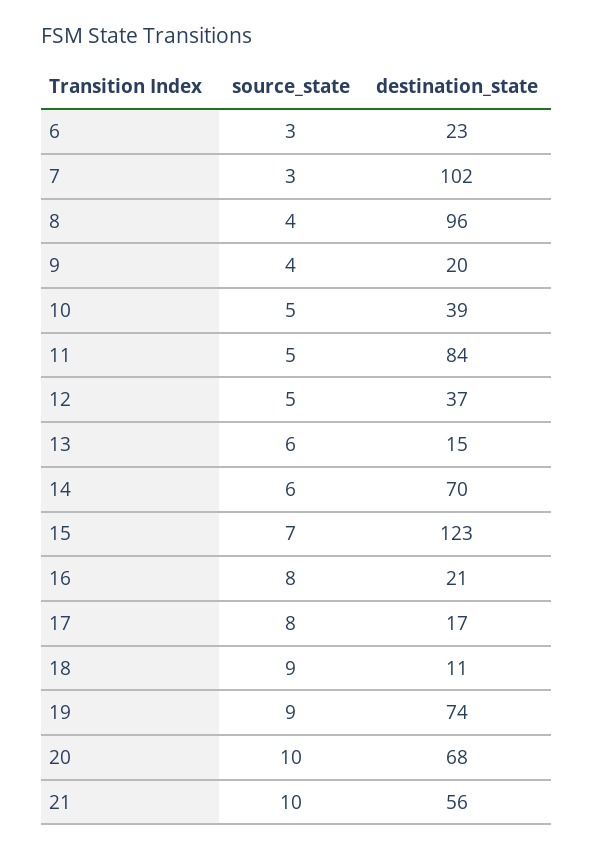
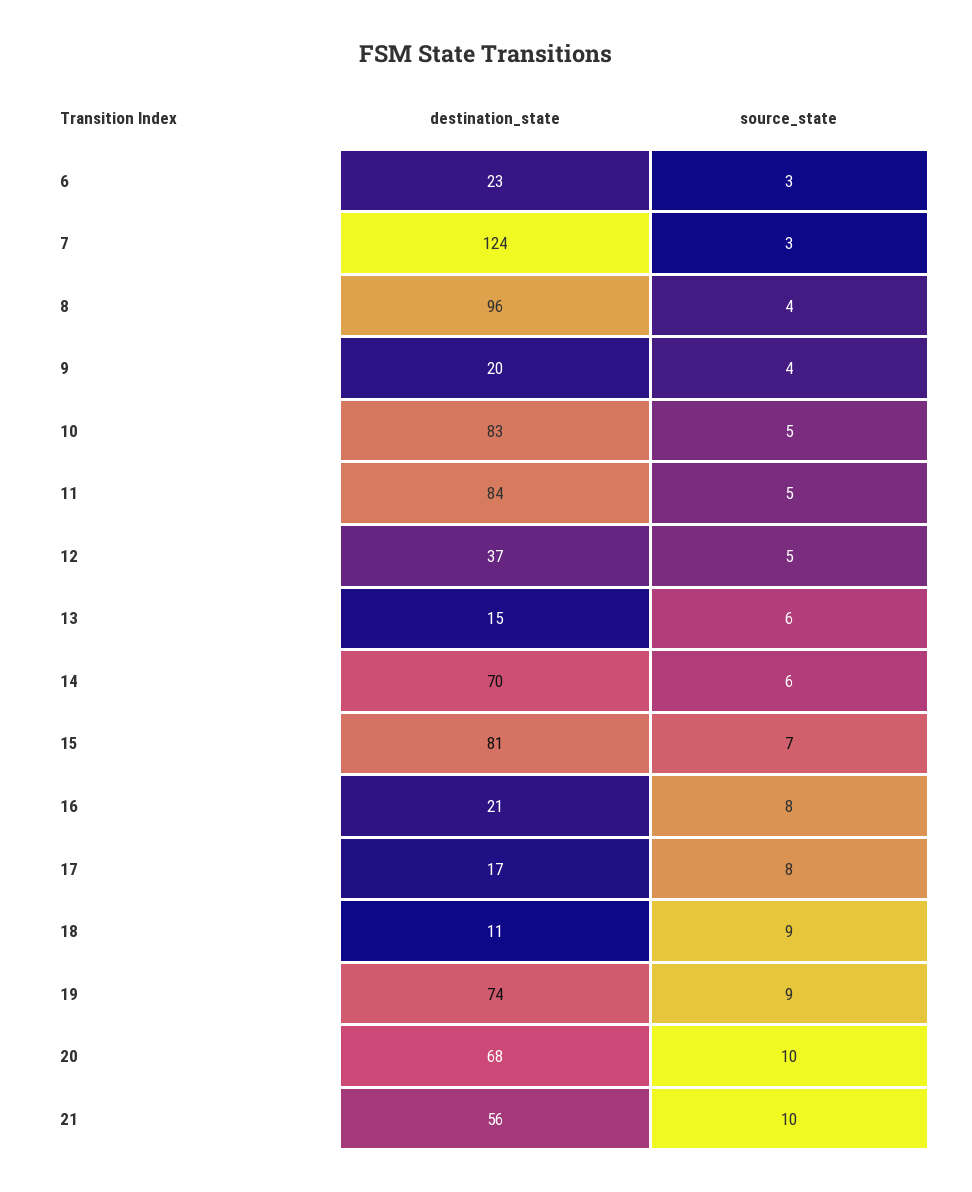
  {
    "source_state": {
      "6": 3,
      "7": 3,
      "8": 4,
      "9": 4,
      "10": 5,
      "11": 5,
      "12": 5,
      "13": 6,
      "14": 6,
      "15": 7,
      "16": 8,
      "17": 8,
      "18": 9,
      "19": 9,
      "20": 10,
      "21": 10
    },
    "destination_state": {
      "6": 23,
-     "7": 102,
+     "7": 124,
      "8": 96,
      "9": 20,
-     "10": 39,
+     "10": 83,
      "11": 84,
      "12": 37,
      "13": 15,
      "14": 70,
-     "15": 123,
+     "15": 81,
      "16": 21,
      "17": 17,
      "18": 11,
      "19": 74,
      "20": 68,
      "21": 56
    }
  }

